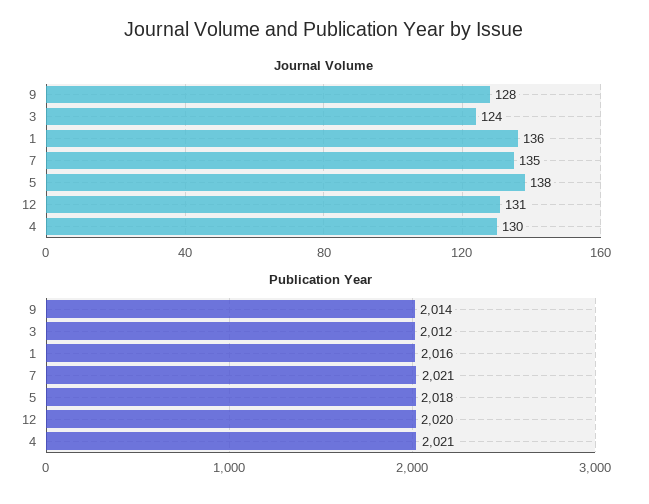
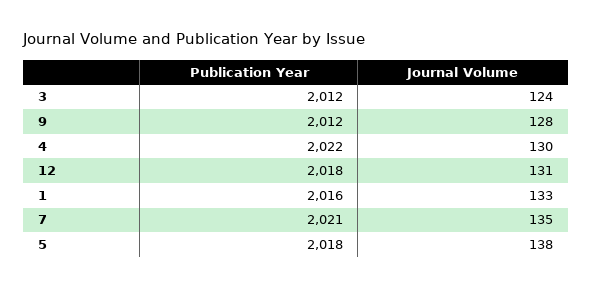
  {
    "Journal Volume": {
      "9": 128,
      "3": 124,
-     "1": 136,
+     "1": 133,
      "7": 135,
      "5": 138,
      "12": 131,
      "4": 130
    },
    "Publication Year": {
-     "9": 2014,
+     "9": 2012,
      "3": 2012,
      "1": 2016,
      "7": 2021,
      "5": 2018,
-     "12": 2020,
+     "12": 2018,
-     "4": 2021
+     "4": 2022
    }
  }

